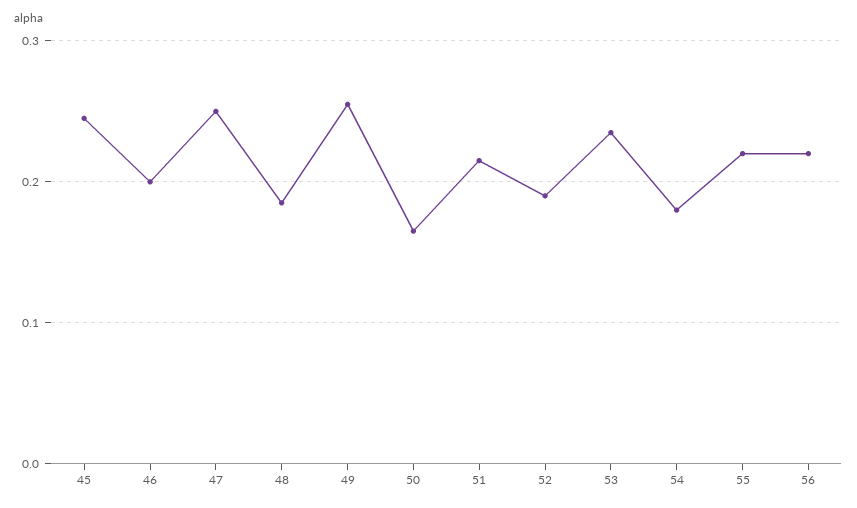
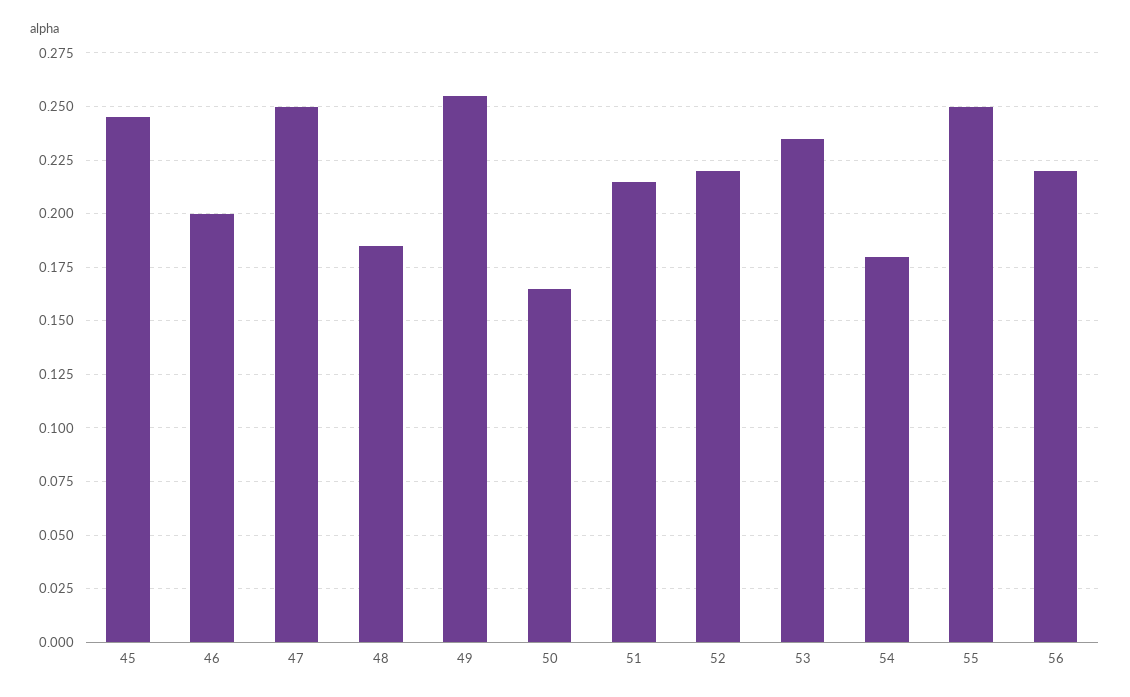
  {
    "45": 0.245,
    "46": 0.2,
    "47": 0.25,
    "48": 0.185,
    "49": 0.255,
    "50": 0.165,
    "51": 0.215,
-   "52": 0.19,
+   "52": 0.22,
    "53": 0.235,
    "54": 0.18,
-   "55": 0.22,
+   "55": 0.25,
    "56": 0.22
  }

